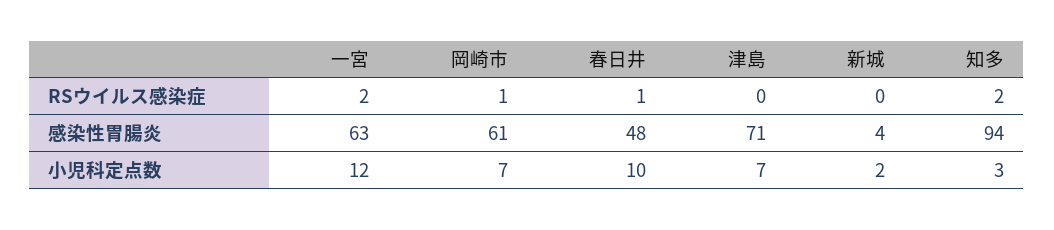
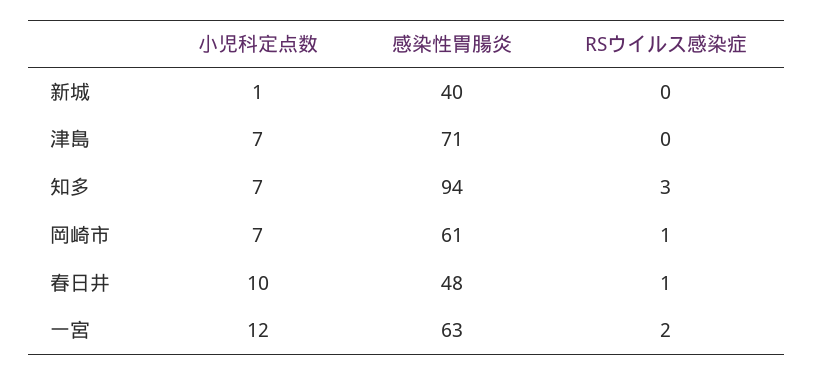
  {
    "一宮": {
      "RSウイルス感染症": 2,
      "感染性胃腸炎": 63,
      "小児科定点数": 12
    },
    "岡崎市": {
      "RSウイルス感染症": 1,
      "感染性胃腸炎": 61,
      "小児科定点数": 7
    },
    "春日井": {
      "RSウイルス感染症": 1,
      "感染性胃腸炎": 48,
      "小児科定点数": 10
    },
    "津島": {
      "RSウイルス感染症": 0,
      "感染性胃腸炎": 71,
      "小児科定点数": 7
    },
    "新城": {
      "RSウイルス感染症": 0,
-     "感染性胃腸炎": 4,
+     "感染性胃腸炎": 40,
-     "小児科定点数": 2
+     "小児科定点数": 1
    },
    "知多": {
-     "RSウイルス感染症": 2,
+     "RSウイルス感染症": 3,
      "感染性胃腸炎": 94,
-     "小児科定点数": 3
+     "小児科定点数": 7
    }
  }

